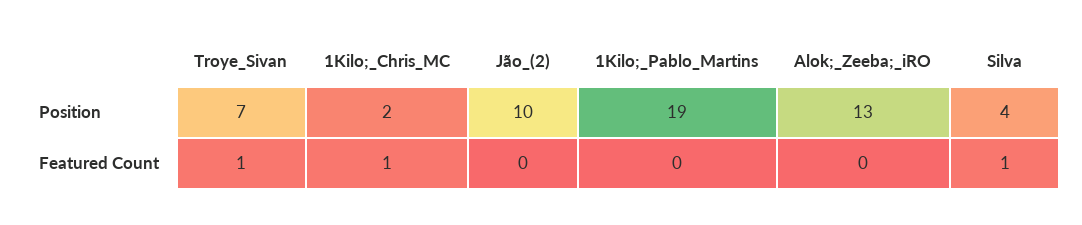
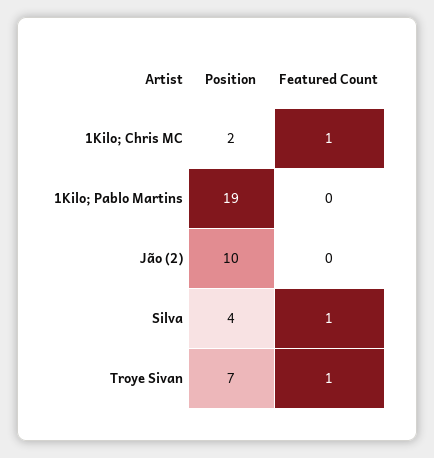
  {
    "Troye_Sivan": {
      "Position": 7,
      "Featured Count": 1
    },
    "1Kilo;_Chris_MC": {
      "Position": 2,
      "Featured Count": 1
    },
    "Jão_(2)": {
      "Position": 10,
      "Featured Count": 0
    },
    "1Kilo;_Pablo_Martins": {
      "Position": 19,
      "Featured Count": 0
    },
-   "Alok;_Zeeba;_iRO": {
-     "Position": 13,
-     "Featured Count": 0
-   },
    "Silva": {
      "Position": 4,
      "Featured Count": 1
    }
  }

